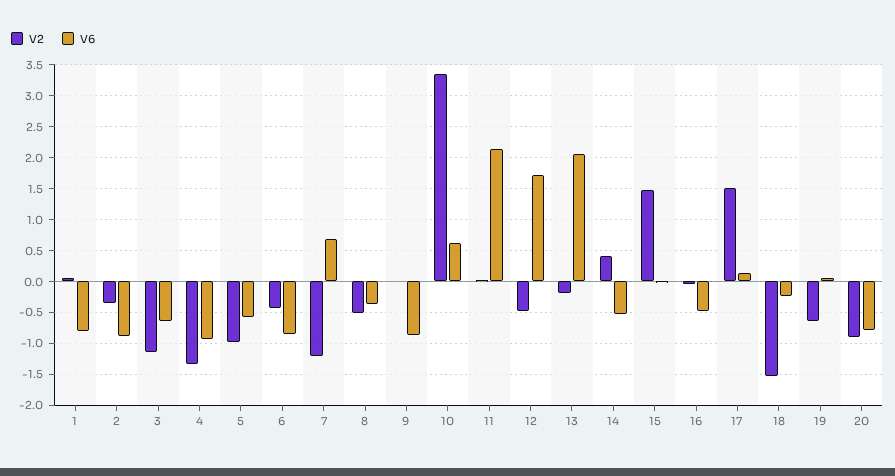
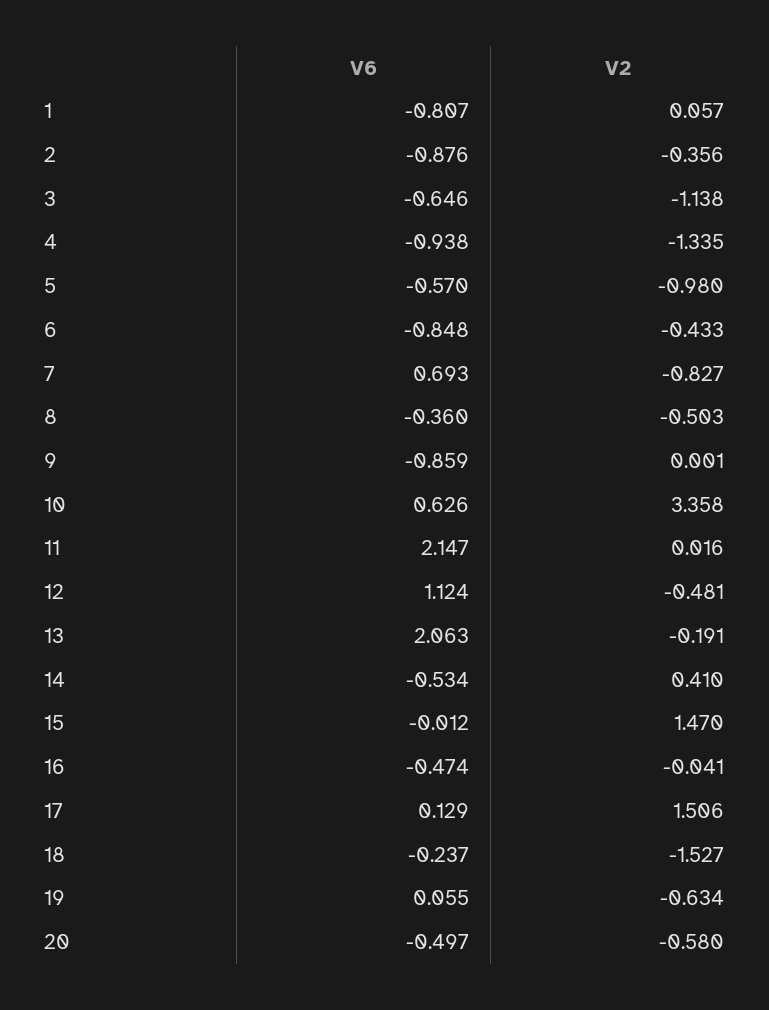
  {
    "V2": {
      "1": 0.057,
      "2": -0.356,
      "3": -1.138,
      "4": -1.335,
      "5": -0.98,
      "6": -0.433,
-     "7": -1.2,
+     "7": -0.827,
      "8": -0.503,
      "9": 0.001,
      "10": 3.358,
      "11": 0.016,
      "12": -0.481,
      "13": -0.191,
      "14": 0.41,
      "15": 1.47,
      "16": -0.041,
      "17": 1.506,
      "18": -1.527,
      "19": -0.634,
-     "20": -0.9
+     "20": -0.58
    },
    "V6": {
      "1": -0.807,
      "2": -0.876,
      "3": -0.646,
      "4": -0.938,
      "5": -0.57,
      "6": -0.848,
      "7": 0.693,
      "8": -0.36,
      "9": -0.859,
      "10": 0.626,
      "11": 2.147,
-     "12": 1.7,
+     "12": 1.124,
      "13": 2.063,
      "14": -0.534,
      "15": -0.012,
      "16": -0.474,
      "17": 0.129,
      "18": -0.237,
      "19": 0.055,
-     "20": -0.8
+     "20": -0.497
    }
  }

